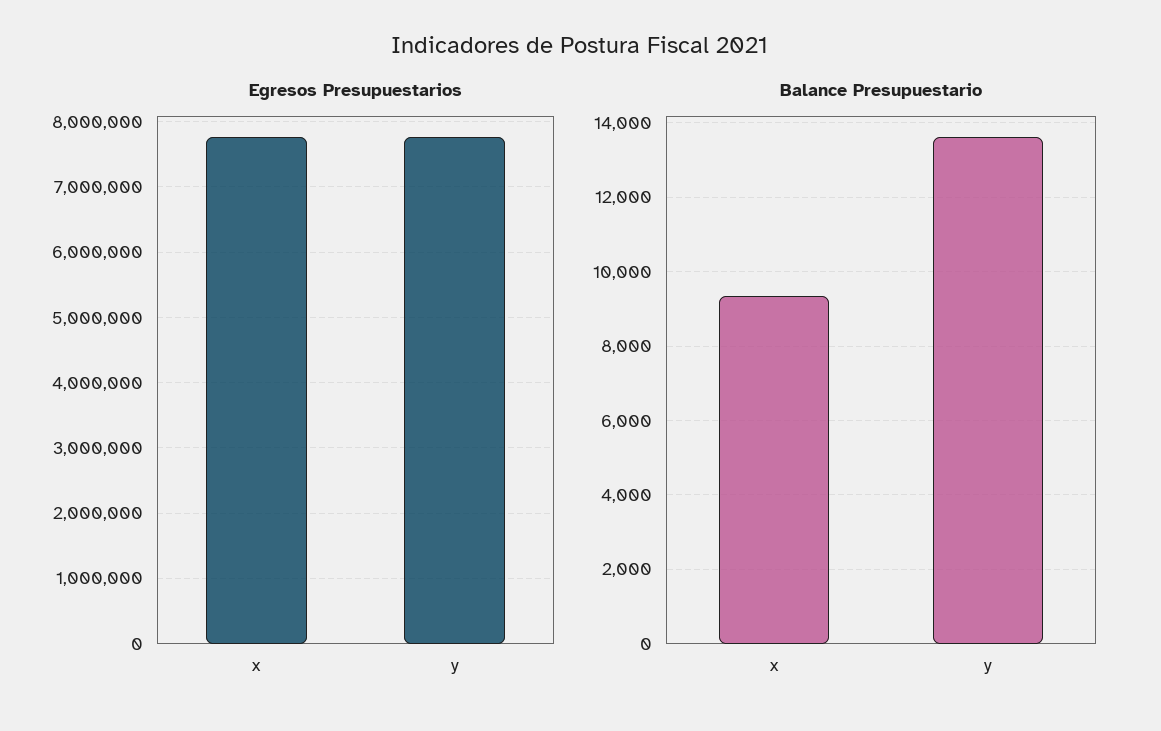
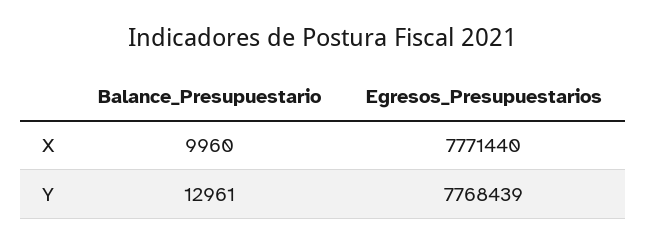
  {
    "Egresos Presupuestarios": {
      "x": 7771440,
      "y": 7768439
    },
    "Balance Presupuestario": {
-     "x": 9400,
+     "x": 9960,
-     "y": 13600
+     "y": 12961
    }
  }

